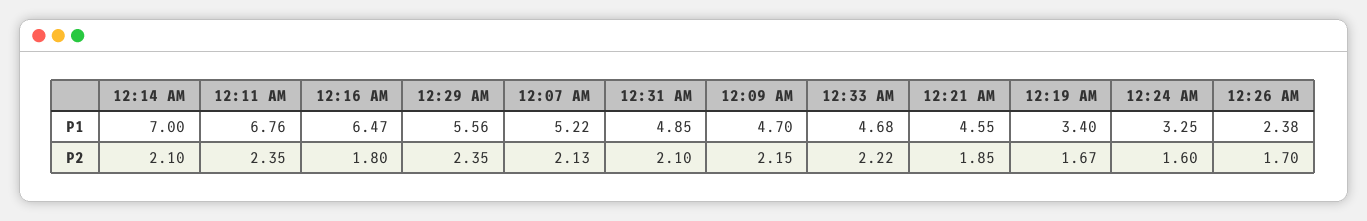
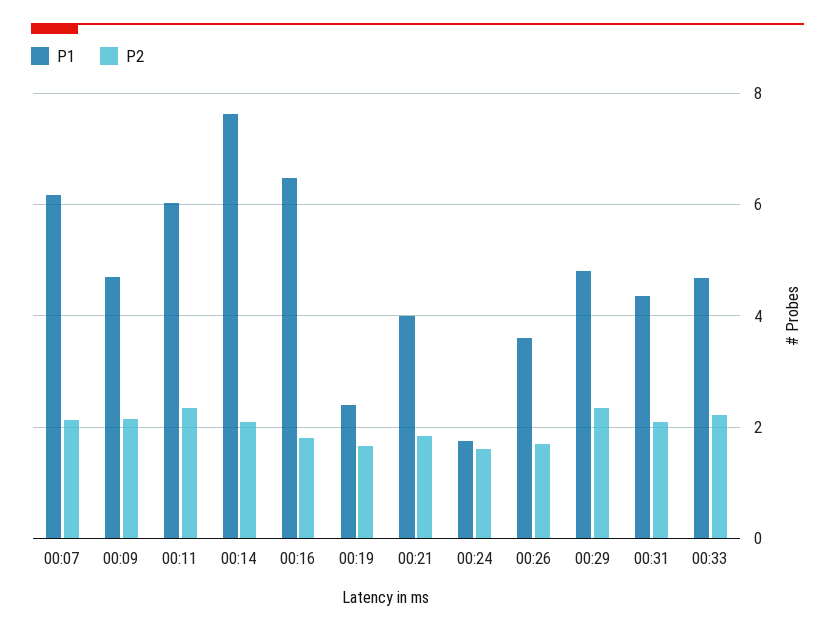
  {
    "P1": {
-     "12:14 AM": 7,
+     "12:14 AM": 7.6,
-     "12:11 AM": 6.76,
+     "12:11 AM": 6,
      "12:16 AM": 6.47,
-     "12:29 AM": 5.56,
+     "12:29 AM": 4.8,
-     "12:07 AM": 5.22,
+     "12:07 AM": 6.2,
-     "12:31 AM": 4.85,
+     "12:31 AM": 4.4,
      "12:09 AM": 4.7,
      "12:33 AM": 4.68,
-     "12:21 AM": 4.55,
+     "12:21 AM": 4,
-     "12:19 AM": 3.4,
+     "12:19 AM": 2.4,
-     "12:24 AM": 3.25,
+     "12:24 AM": 1.8,
-     "12:26 AM": 2.38
+     "12:26 AM": 3.6
    },
    "P2": {
      "12:14 AM": 2.1,
      "12:11 AM": 2.35,
      "12:16 AM": 1.8,
      "12:29 AM": 2.35,
      "12:07 AM": 2.13,
      "12:31 AM": 2.1,
      "12:09 AM": 2.15,
      "12:33 AM": 2.22,
      "12:21 AM": 1.85,
      "12:19 AM": 1.67,
      "12:24 AM": 1.6,
      "12:26 AM": 1.7
    }
  }

